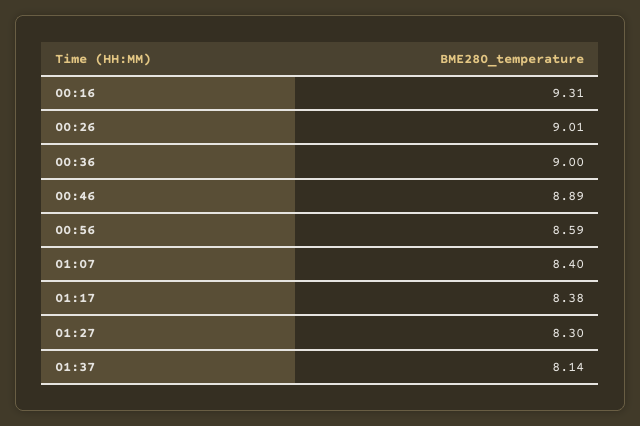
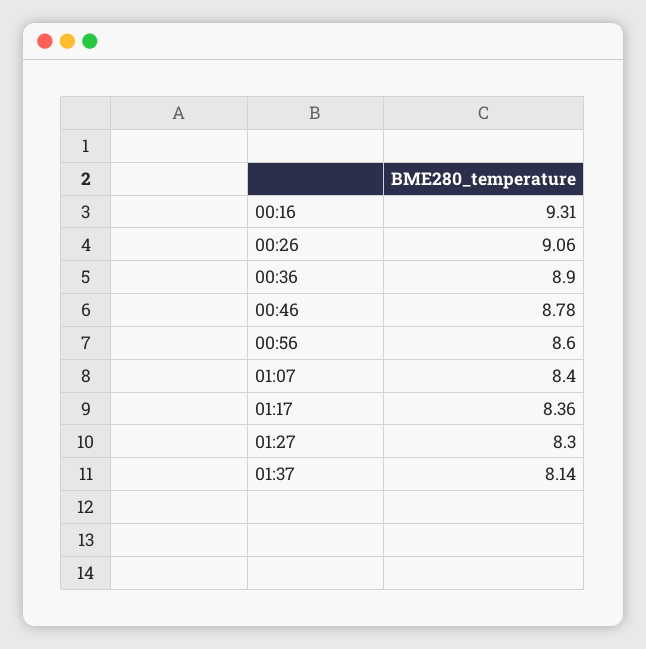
  {
    "00:16": 9.31,
-   "00:26": 9.01,
+   "00:26": 9.06,
-   "00:36": 9,
+   "00:36": 8.9,
-   "00:46": 8.89,
+   "00:46": 8.78,
-   "00:56": 8.59,
+   "00:56": 8.6,
    "01:07": 8.4,
-   "01:17": 8.38,
+   "01:17": 8.36,
    "01:27": 8.3,
    "01:37": 8.14
  }

